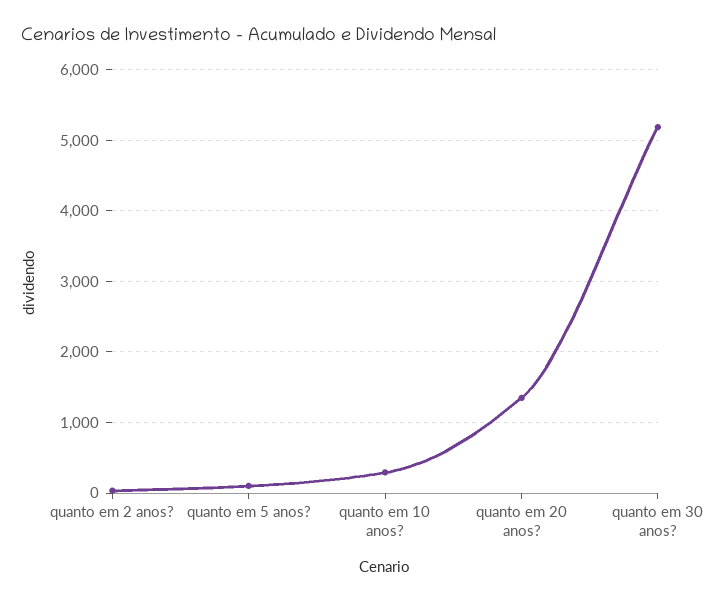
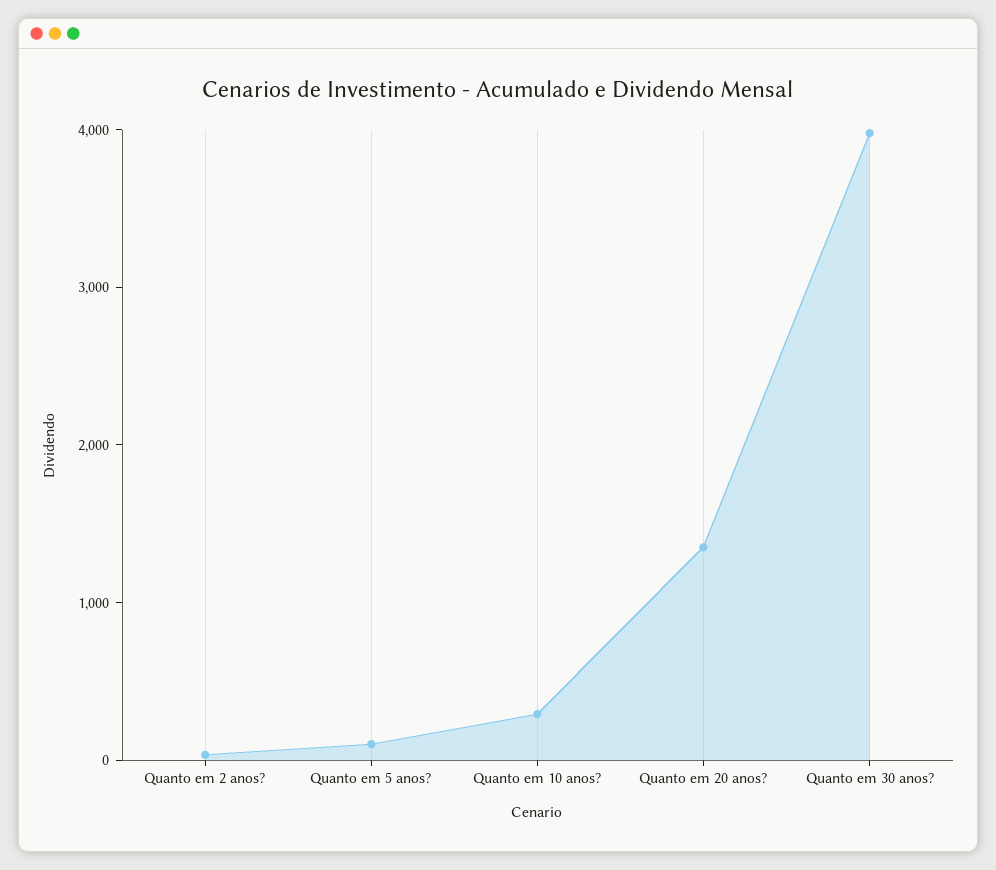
  {
    "quanto em 2 anos?": 0,
    "quanto em 5 anos?": 100,
    "quanto em 10 anos?": 300,
    "quanto em 20 anos?": 1400,
-   "quanto em 30 anos?": 5200
+   "quanto em 30 anos?": 4000
  }

